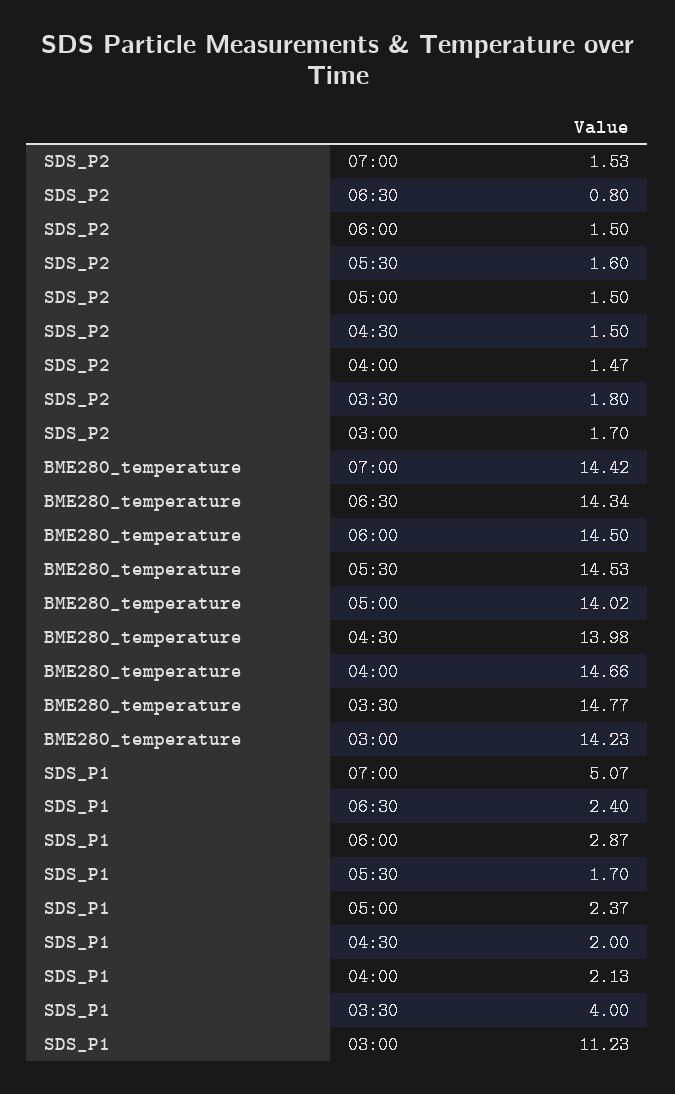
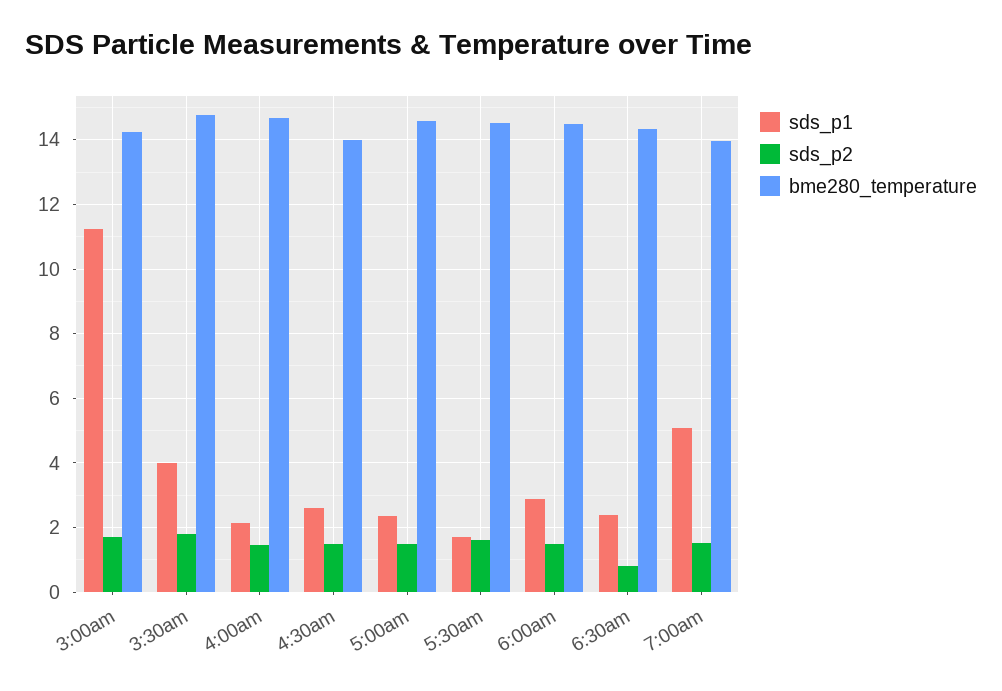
  {
    "SDS_P2": {
      "07:00": 1.53,
      "06:30": 0.8,
      "06:00": 1.5,
      "05:30": 1.6,
      "05:00": 1.5,
      "04:30": 1.5,
      "04:00": 1.47,
      "03:30": 1.8,
      "03:00": 1.7
    },
    "BME280_temperature": {
-     "07:00": 14.42,
+     "07:00": 14,
      "06:30": 14.34,
      "06:00": 14.5,
      "05:30": 14.53,
-     "05:00": 14.02,
+     "05:00": 14.6,
      "04:30": 13.98,
      "04:00": 14.66,
      "03:30": 14.77,
      "03:00": 14.23
    },
    "SDS_P1": {
      "07:00": 5.07,
      "06:30": 2.4,
      "06:00": 2.87,
      "05:30": 1.7,
      "05:00": 2.37,
-     "04:30": 2,
+     "04:30": 2.6,
      "04:00": 2.13,
      "03:30": 4,
      "03:00": 11.23
    }
  }

